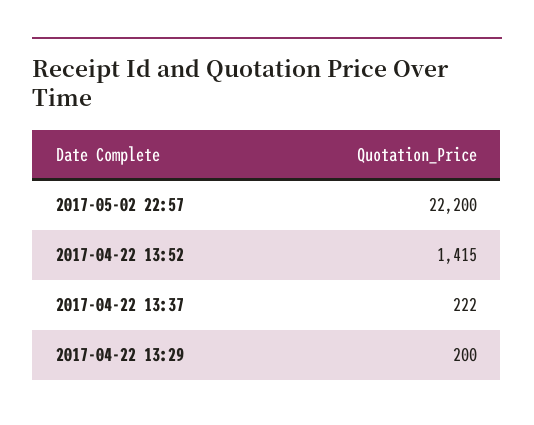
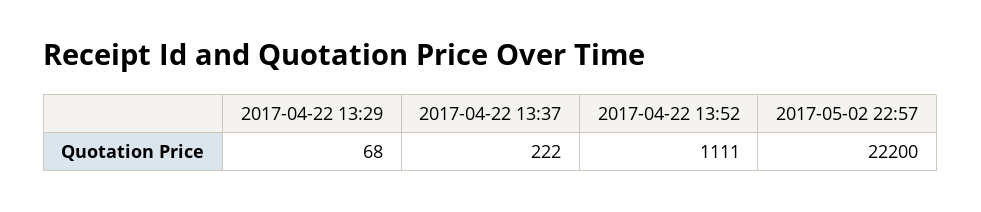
  {
    "2017-05-02 22:57": 22200,
-   "2017-04-22 13:52": 1415,
+   "2017-04-22 13:52": 1111,
    "2017-04-22 13:37": 222,
-   "2017-04-22 13:29": 200
+   "2017-04-22 13:29": 68
  }

